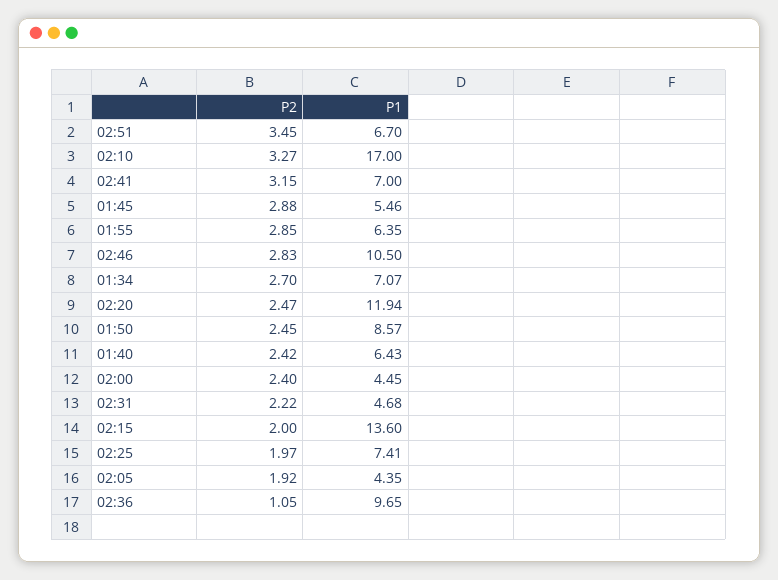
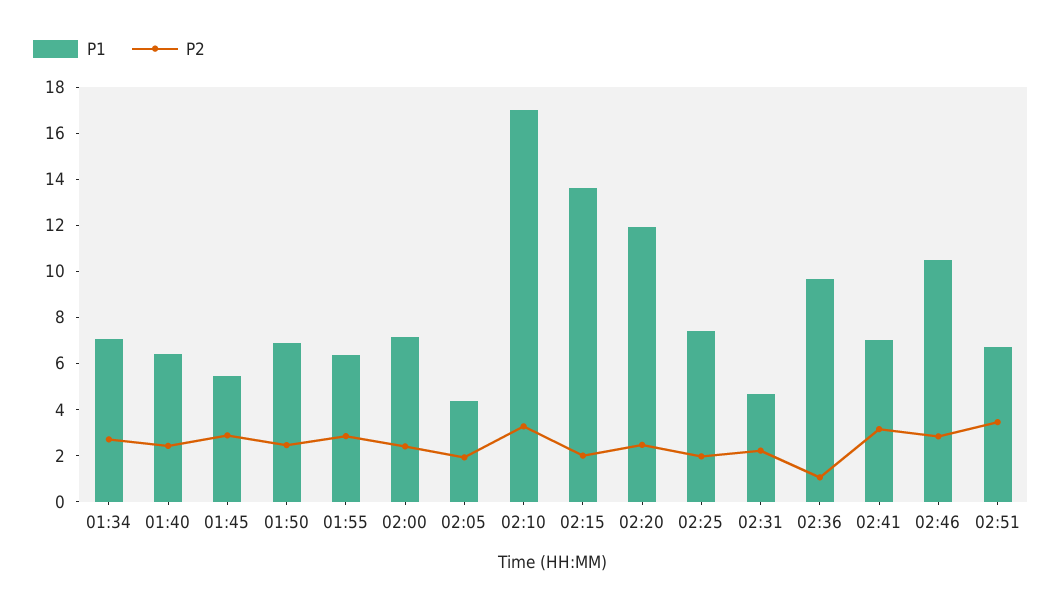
  {
    "P2": {
      "02:51": 3.45,
      "02:10": 3.27,
      "02:41": 3.15,
      "01:45": 2.88,
      "01:55": 2.85,
      "02:46": 2.83,
      "01:34": 2.7,
      "02:20": 2.47,
      "01:50": 2.45,
      "01:40": 2.42,
      "02:00": 2.4,
      "02:31": 2.22,
      "02:15": 2,
      "02:25": 1.97,
      "02:05": 1.92,
      "02:36": 1.05
    },
    "P1": {
      "02:51": 6.7,
      "02:10": 17,
      "02:41": 7,
      "01:45": 5.46,
      "01:55": 6.35,
      "02:46": 10.5,
      "01:34": 7.07,
      "02:20": 11.94,
-     "01:50": 8.57,
+     "01:50": 7,
      "01:40": 6.43,
-     "02:00": 4.45,
+     "02:00": 7,
      "02:31": 4.68,
      "02:15": 13.6,
      "02:25": 7.41,
      "02:05": 4.35,
      "02:36": 9.65
    }
  }

